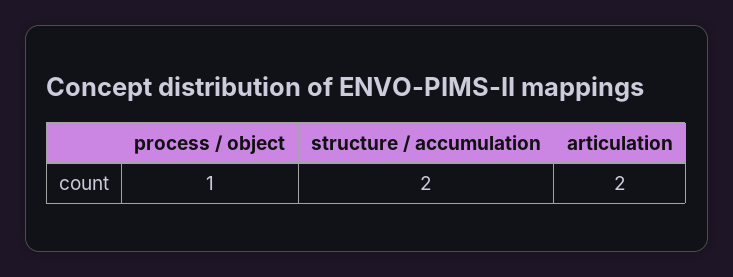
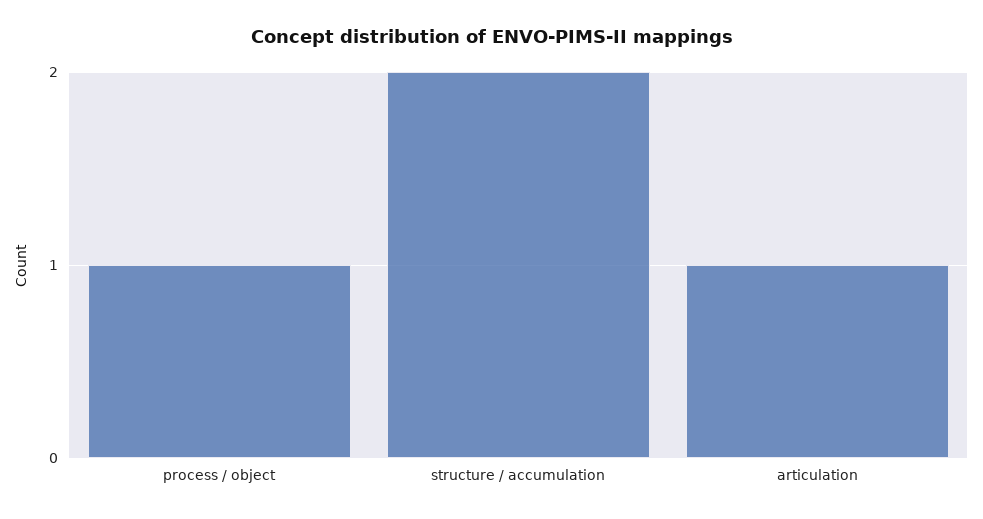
  {
    "process / object": 1,
    "structure / accumulation": 2,
-   "articulation": 2
+   "articulation": 1
  }

